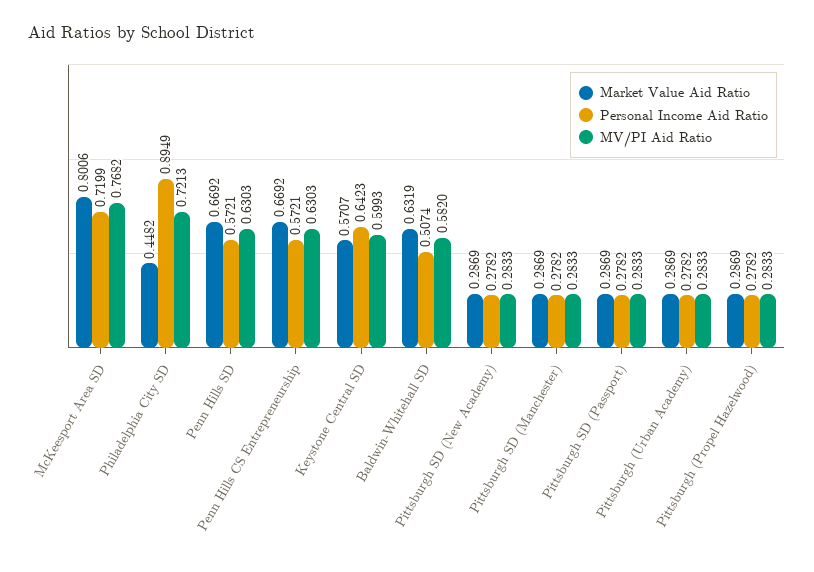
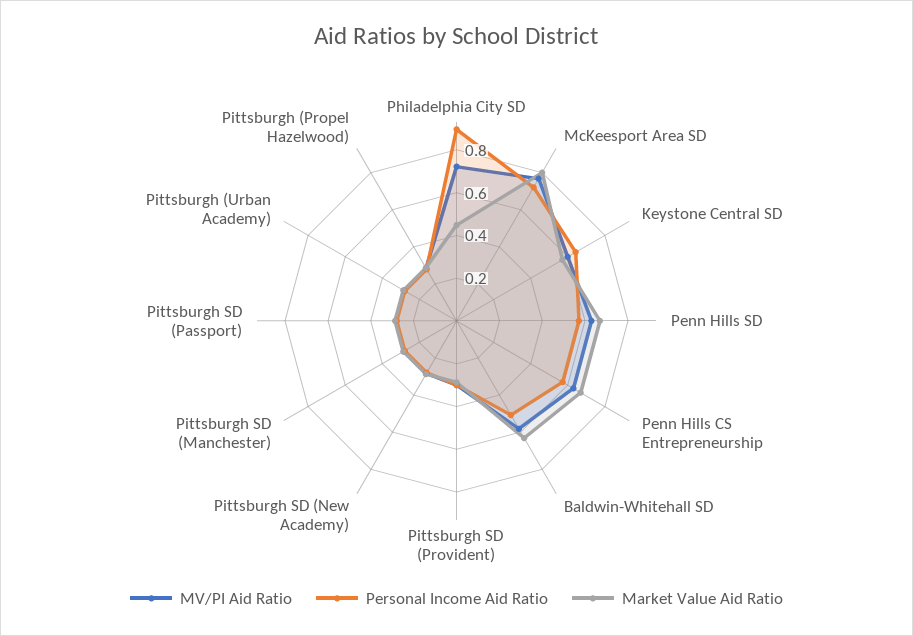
  {
    "Market Value Aid Ratio": {
      "McKeesport Area SD": 0.8006,
      "Philadelphia City SD": 0.4482,
      "Penn Hills SD": 0.6692,
      "Penn Hills CS Entrepreneurship": 0.6692,
      "Keystone Central SD": 0.5707,
      "Baldwin-Whitehall SD": 0.6319,
      "Pittsburgh SD (New Academy)": 0.2869,
      "Pittsburgh SD (Manchester)": 0.2869,
      "Pittsburgh SD (Passport)": 0.2869,
      "Pittsburgh (Urban Academy)": 0.2869,
-     "Pittsburgh (Propel Hazelwood)": 0.2869
+     "Pittsburgh (Propel Hazelwood)": 0.2869,
+     "Pittsburgh SD (Provident)": 0.3
    },
    "Personal Income Aid Ratio": {
      "McKeesport Area SD": 0.7199,
      "Philadelphia City SD": 0.8949,
      "Penn Hills SD": 0.5721,
      "Penn Hills CS Entrepreneurship": 0.5721,
      "Keystone Central SD": 0.6423,
      "Baldwin-Whitehall SD": 0.5074,
      "Pittsburgh SD (New Academy)": 0.2782,
      "Pittsburgh SD (Manchester)": 0.2782,
      "Pittsburgh SD (Passport)": 0.2782,
      "Pittsburgh (Urban Academy)": 0.2782,
-     "Pittsburgh (Propel Hazelwood)": 0.2782
+     "Pittsburgh (Propel Hazelwood)": 0.2782,
+     "Pittsburgh SD (Provident)": 0.3
    },
    "MV/PI Aid Ratio": {
      "McKeesport Area SD": 0.7682,
      "Philadelphia City SD": 0.7213,
      "Penn Hills SD": 0.6303,
      "Penn Hills CS Entrepreneurship": 0.6303,
      "Keystone Central SD": 0.5993,
      "Baldwin-Whitehall SD": 0.582,
      "Pittsburgh SD (New Academy)": 0.2833,
      "Pittsburgh SD (Manchester)": 0.2833,
      "Pittsburgh SD (Passport)": 0.2833,
      "Pittsburgh (Urban Academy)": 0.2833,
-     "Pittsburgh (Propel Hazelwood)": 0.2833
+     "Pittsburgh (Propel Hazelwood)": 0.2833,
+     "Pittsburgh SD (Provident)": 0.3
    }
  }

